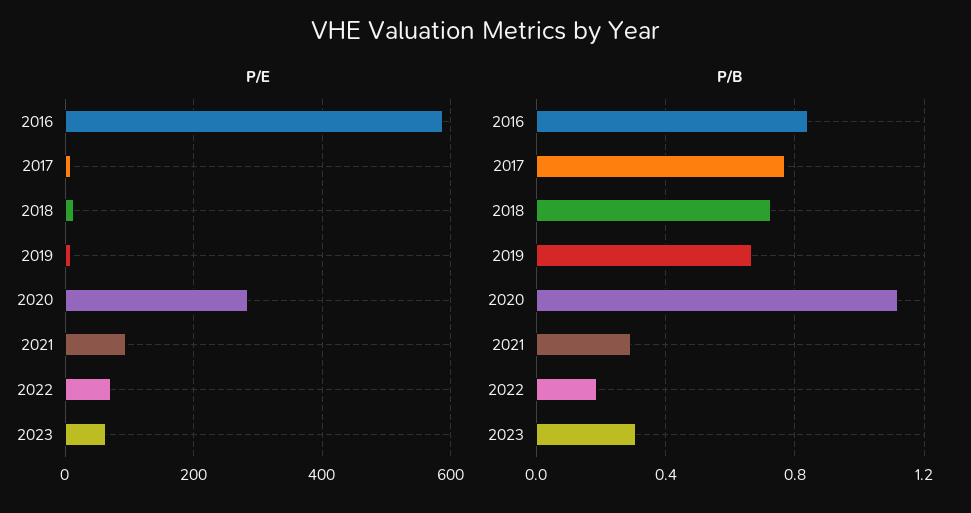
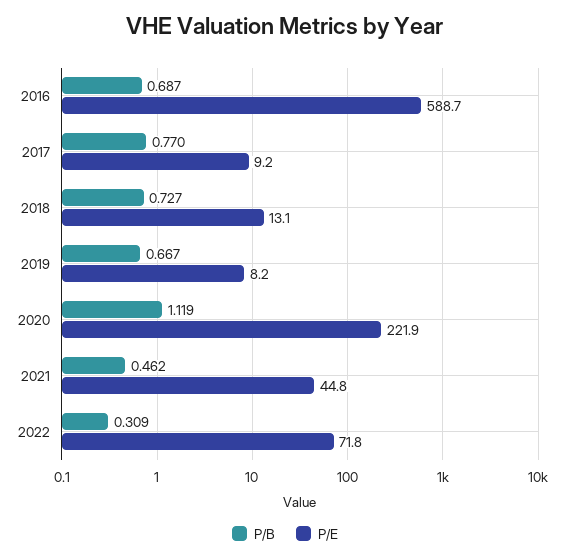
  {
    "P/E": {
      "2016": 588.7,
      "2017": 9.2,
      "2018": 13.1,
      "2019": 8.2,
-     "2020": 280,
+     "2020": 221.9,
-     "2021": 100,
+     "2021": 44.8,
-     "2022": 71.8,
+     "2022": 71.8
-     "2023": 60
    },
    "P/B": {
-     "2016": 0.85,
+     "2016": 0.687,
      "2017": 0.77,
      "2018": 0.727,
      "2019": 0.667,
      "2020": 1.119,
-     "2021": 0.3,
+     "2021": 0.462,
-     "2022": 0.2,
+     "2022": 0.309
-     "2023": 0.3
    }
  }

